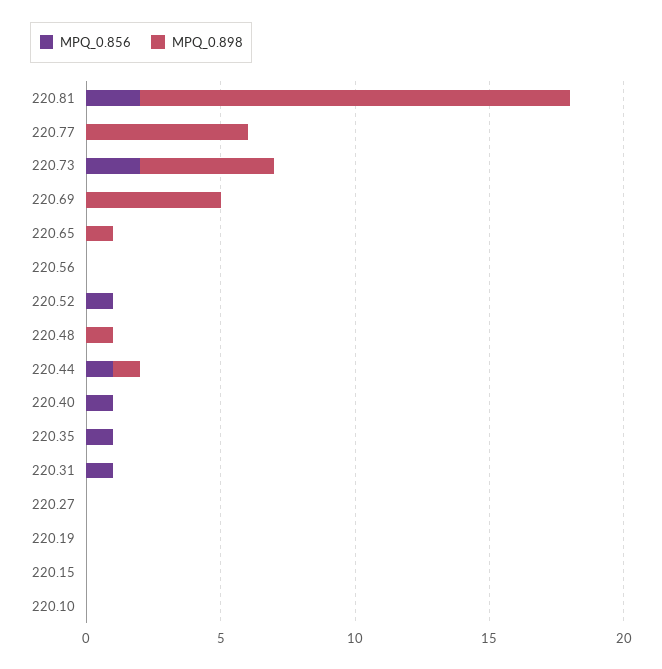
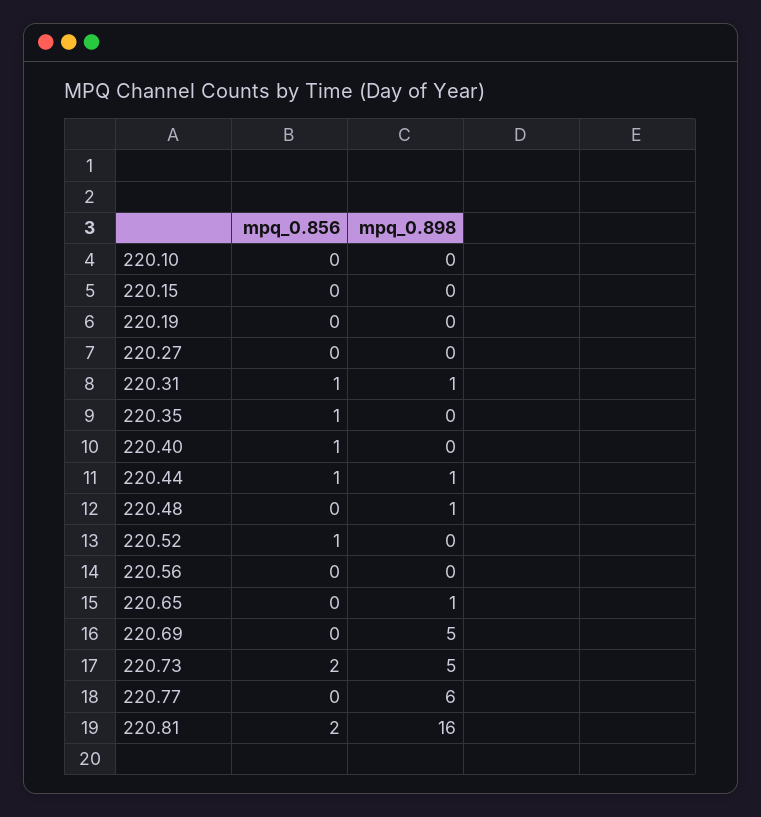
  {
    "MPQ_0.856": {
      "220.81": 2,
      "220.77": 0,
      "220.73": 2,
      "220.69": 0,
      "220.65": 0,
      "220.56": 0,
      "220.52": 1,
      "220.48": 0,
      "220.44": 1,
      "220.40": 1,
      "220.35": 1,
      "220.31": 1,
      "220.27": 0,
      "220.19": 0,
      "220.15": 0,
      "220.10": 0
    },
    "MPQ_0.898": {
      "220.81": 16,
      "220.77": 6,
      "220.73": 5,
      "220.69": 5,
      "220.65": 1,
      "220.56": 0,
      "220.52": 0,
      "220.48": 1,
      "220.44": 1,
      "220.40": 0,
      "220.35": 0,
-     "220.31": 0,
+     "220.31": 1,
      "220.27": 0,
      "220.19": 0,
      "220.15": 0,
      "220.10": 0
    }
  }

